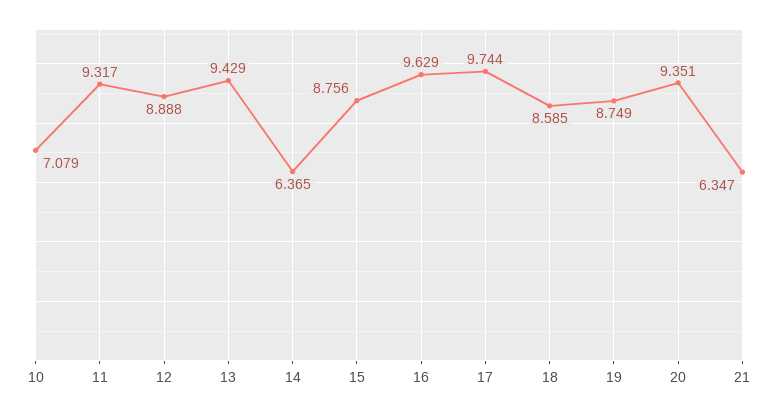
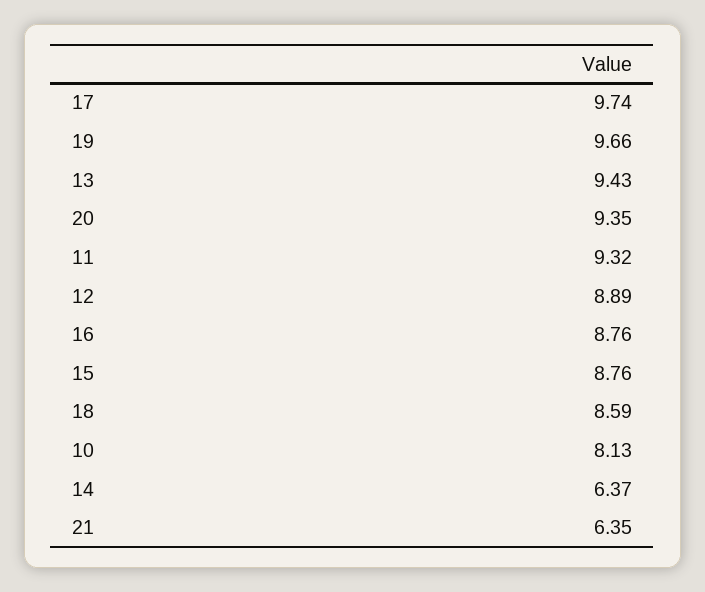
  {
-   "10": 7.079,
+   "10": 8.13,
    "11": 9.317,
    "12": 8.888,
    "13": 9.429,
    "14": 6.365,
    "15": 8.756,
-   "16": 9.629,
+   "16": 8.76,
    "17": 9.744,
    "18": 8.585,
-   "19": 8.749,
+   "19": 9.66,
    "20": 9.351,
    "21": 6.347
  }

